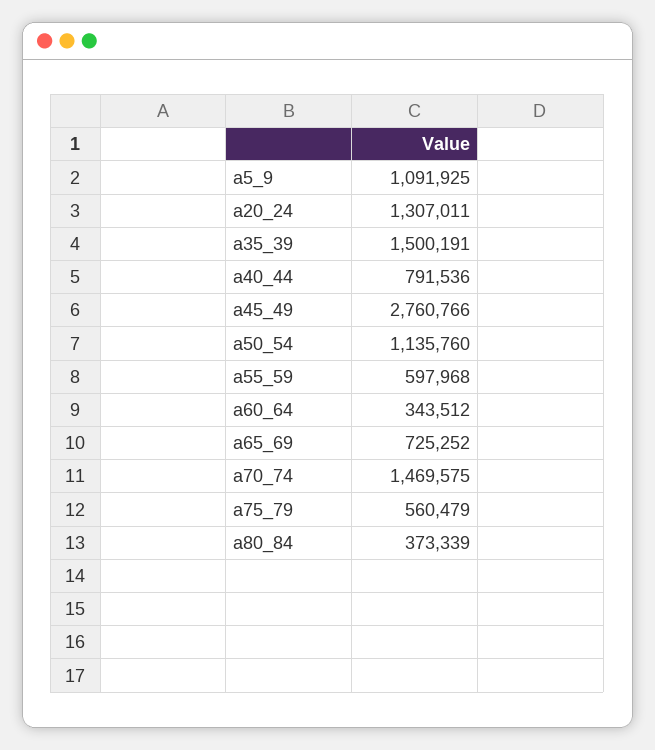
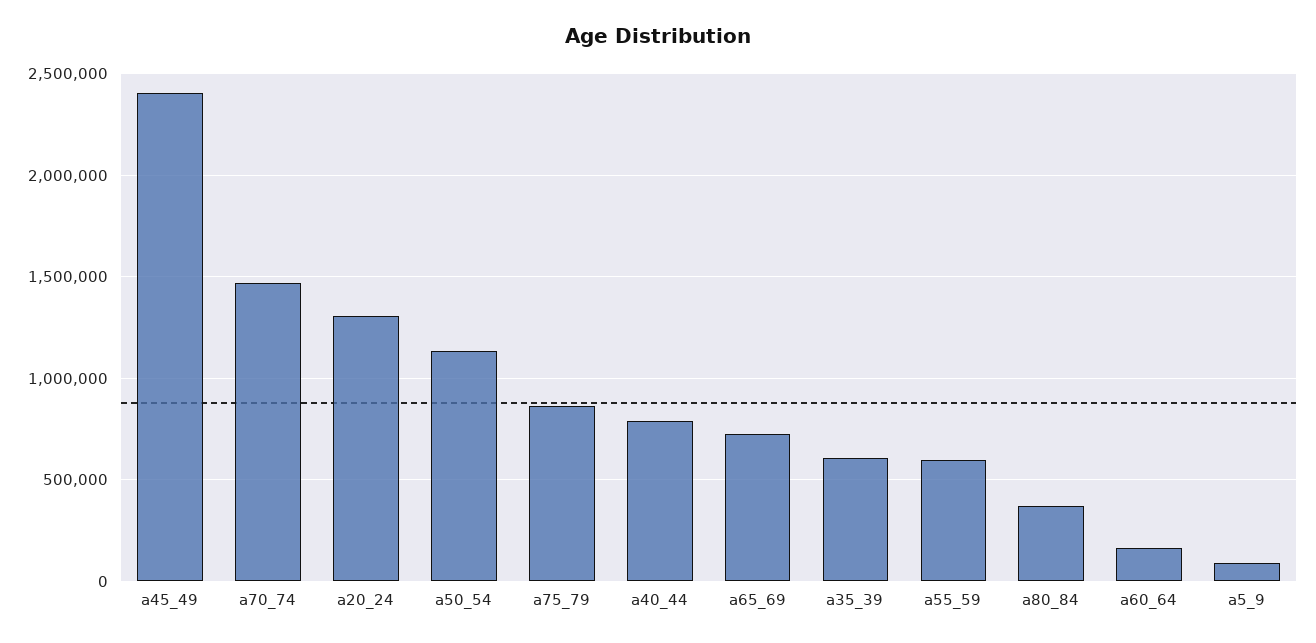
  {
-   "a5_9": 1091925,
+   "a5_9": 100000,
    "a20_24": 1307011,
-   "a35_39": 1500191,
+   "a35_39": 600000,
    "a40_44": 791536,
-   "a45_49": 2760766,
+   "a45_49": 2400000,
    "a50_54": 1135760,
    "a55_59": 597968,
-   "a60_64": 343512,
+   "a60_64": 150000,
    "a65_69": 725252,
    "a70_74": 1469575,
-   "a75_79": 560479,
+   "a75_79": 850000,
    "a80_84": 373339
  }

